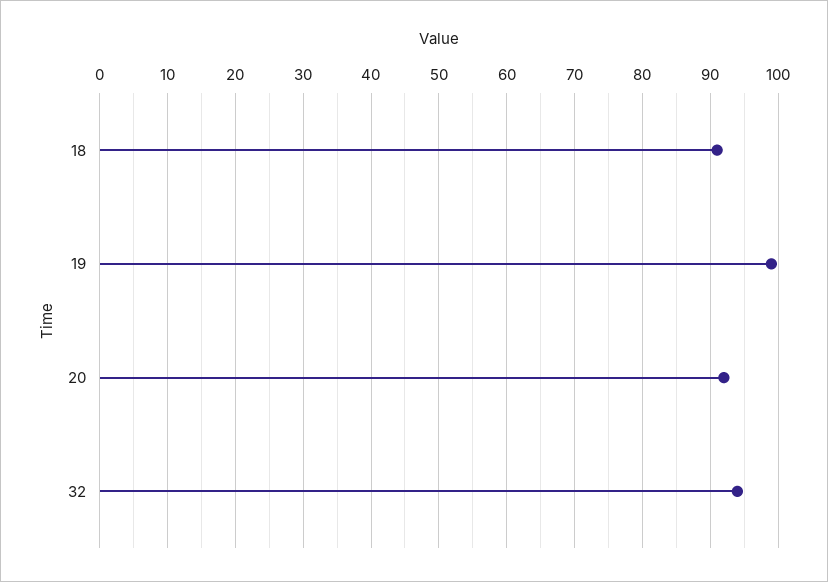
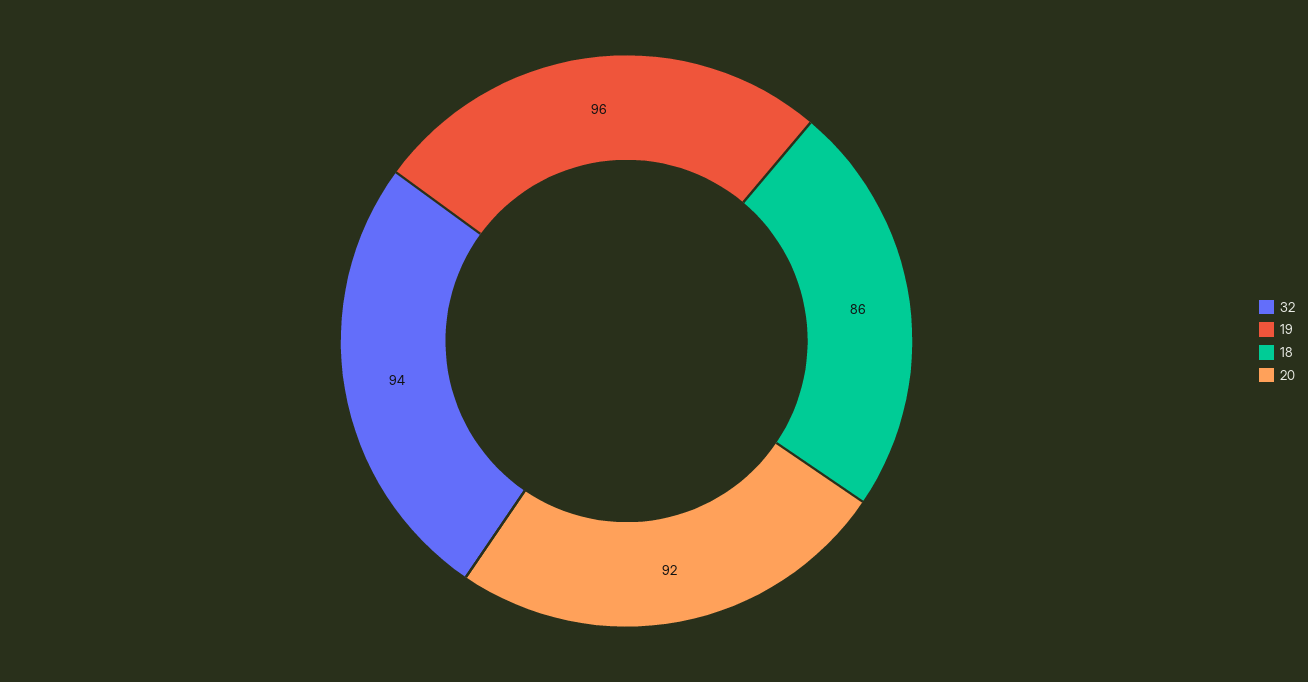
  {
-   "18": 91,
+   "18": 86,
-   "19": 99,
+   "19": 96,
    "20": 92,
    "32": 94
  }

